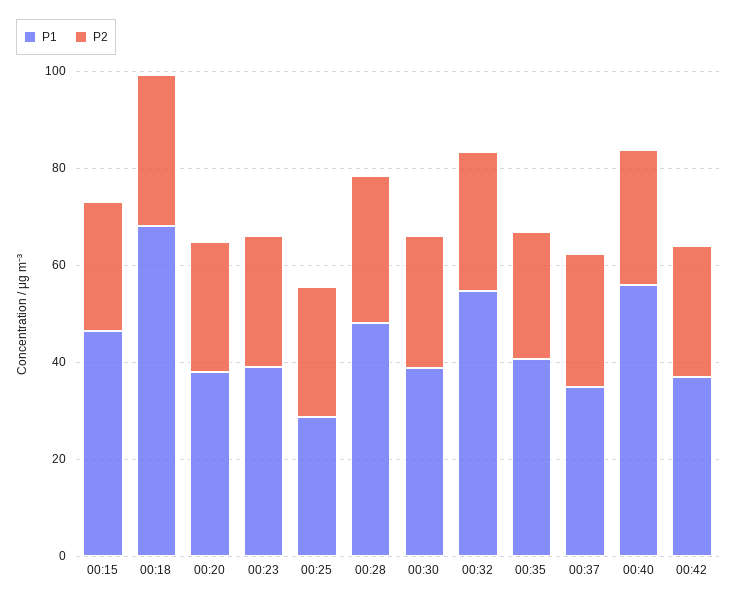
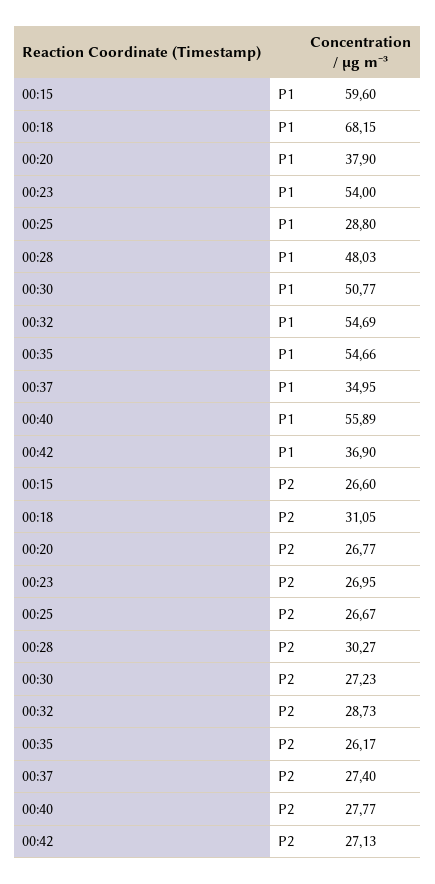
  {
    "P1": {
-     "00:15": 45,
+     "00:15": 59.6,
      "00:18": 68.15,
      "00:20": 37.9,
-     "00:23": 40,
+     "00:23": 54,
      "00:25": 28.8,
      "00:28": 48.03,
-     "00:30": 40,
+     "00:30": 50.77,
      "00:32": 54.69,
-     "00:35": 40,
+     "00:35": 54.66,
      "00:37": 34.95,
      "00:40": 55.89,
      "00:42": 36.9
    },
    "P2": {
      "00:15": 26.6,
      "00:18": 31.05,
      "00:20": 26.77,
      "00:23": 26.95,
      "00:25": 26.67,
      "00:28": 30.27,
      "00:30": 27.23,
      "00:32": 28.73,
      "00:35": 26.17,
      "00:37": 27.4,
      "00:40": 27.77,
      "00:42": 27.13
    }
  }

